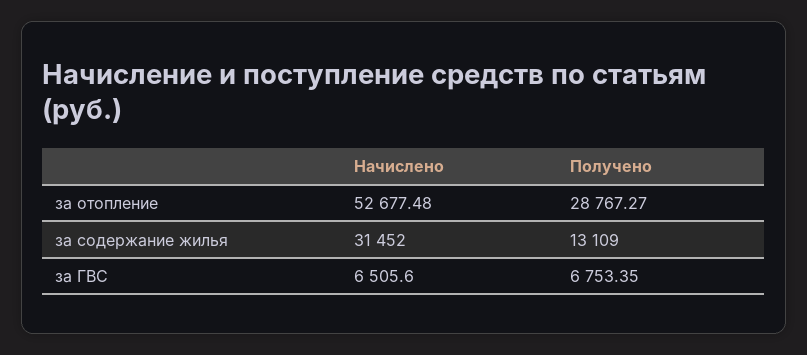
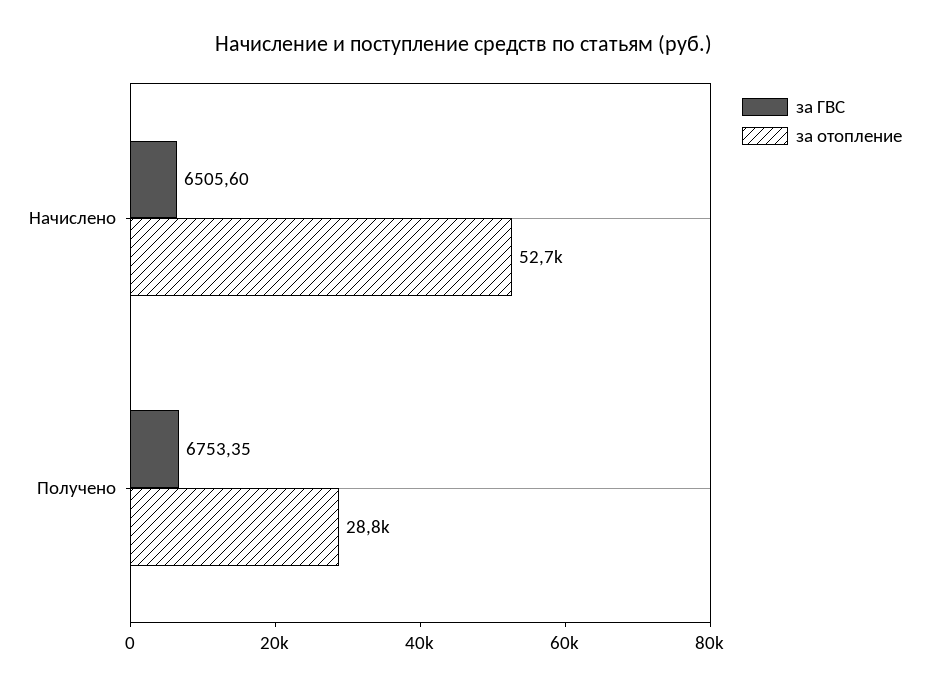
  {
    "за отопление": {
      "Начислено": 52677.48,
      "Получено": 28767.27
    },
-   "за содержание жилья": {
-     "Начислено": 31452,
-     "Получено": 13109
-   },
    "за ГВС": {
      "Начислено": 6505.6,
      "Получено": 6753.35
    }
  }

